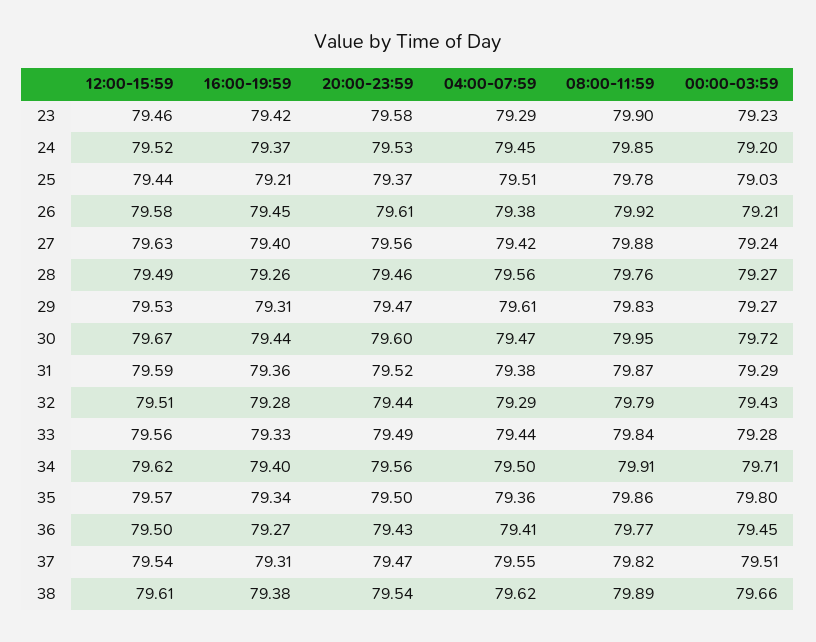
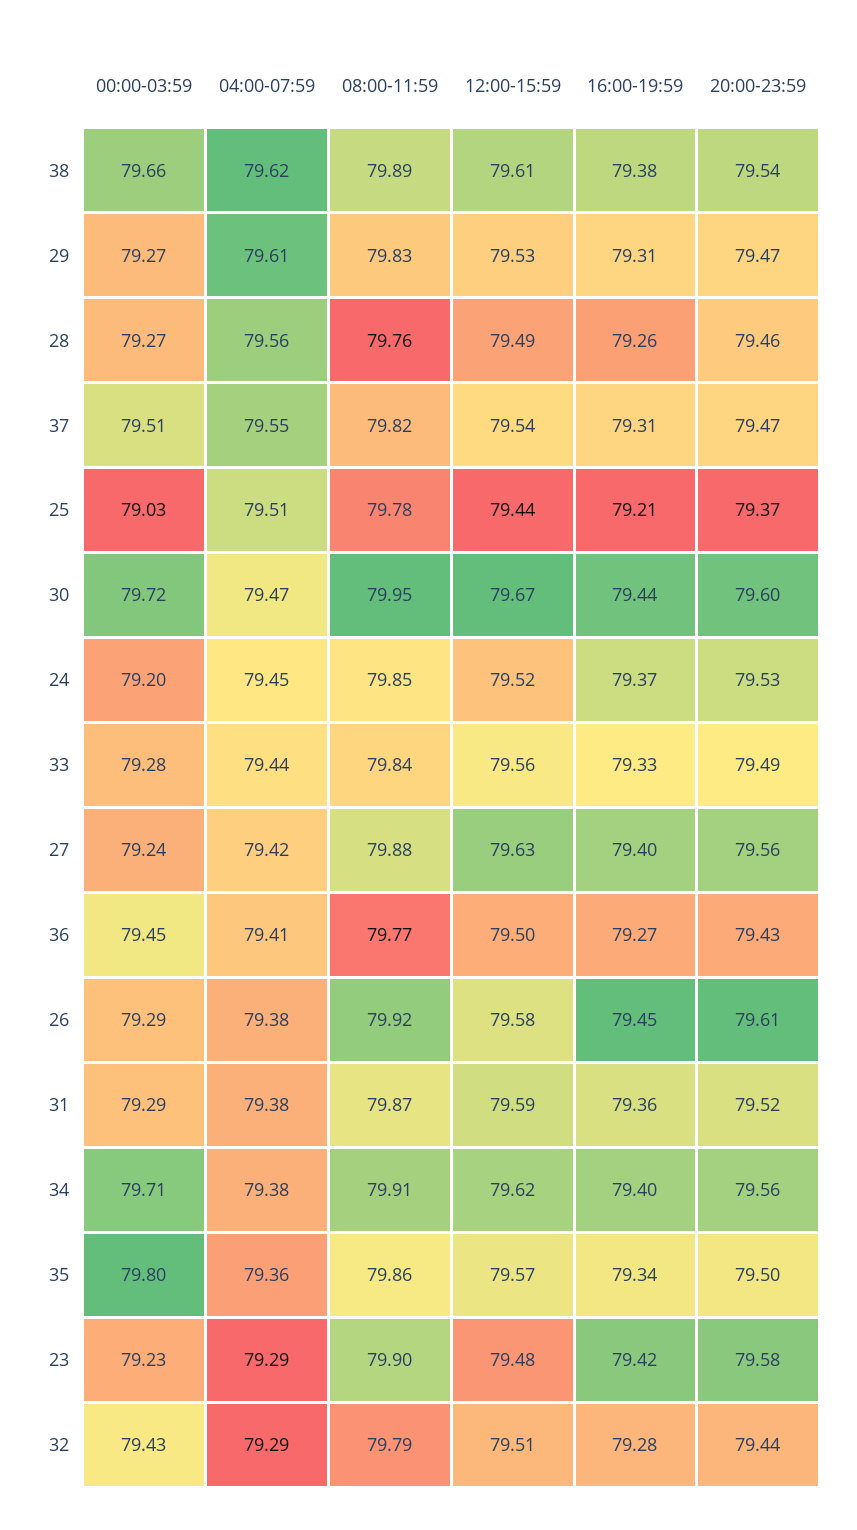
  {
    "12:00-15:59": {
-     "23": 79.46,
+     "23": 79.48,
      "24": 79.52,
      "25": 79.44,
      "26": 79.58,
      "27": 79.63,
      "28": 79.49,
      "29": 79.53,
      "30": 79.67,
      "31": 79.59,
      "32": 79.51,
      "33": 79.56,
      "34": 79.62,
      "35": 79.57,
      "36": 79.5,
      "37": 79.54,
      "38": 79.61
    },
    "16:00-19:59": {
      "23": 79.42,
      "24": 79.37,
      "25": 79.21,
      "26": 79.45,
      "27": 79.4,
      "28": 79.26,
      "29": 79.31,
      "30": 79.44,
      "31": 79.36,
      "32": 79.28,
      "33": 79.33,
      "34": 79.4,
      "35": 79.34,
      "36": 79.27,
      "37": 79.31,
      "38": 79.38
    },
    "20:00-23:59": {
      "23": 79.58,
      "24": 79.53,
      "25": 79.37,
      "26": 79.61,
      "27": 79.56,
      "28": 79.46,
      "29": 79.47,
      "30": 79.6,
      "31": 79.52,
      "32": 79.44,
      "33": 79.49,
      "34": 79.56,
      "35": 79.5,
      "36": 79.43,
      "37": 79.47,
      "38": 79.54
    },
    "04:00-07:59": {
      "23": 79.29,
      "24": 79.45,
      "25": 79.51,
      "26": 79.38,
      "27": 79.42,
      "28": 79.56,
      "29": 79.61,
      "30": 79.47,
      "31": 79.38,
      "32": 79.29,
      "33": 79.44,
-     "34": 79.5,
+     "34": 79.38,
      "35": 79.36,
      "36": 79.41,
      "37": 79.55,
      "38": 79.62
    },
    "08:00-11:59": {
      "23": 79.9,
      "24": 79.85,
      "25": 79.78,
      "26": 79.92,
      "27": 79.88,
      "28": 79.76,
      "29": 79.83,
      "30": 79.95,
      "31": 79.87,
      "32": 79.79,
      "33": 79.84,
      "34": 79.91,
      "35": 79.86,
      "36": 79.77,
      "37": 79.82,
      "38": 79.89
    },
    "00:00-03:59": {
      "23": 79.23,
      "24": 79.2,
      "25": 79.03,
-     "26": 79.21,
+     "26": 79.29,
      "27": 79.24,
      "28": 79.27,
      "29": 79.27,
      "30": 79.72,
      "31": 79.29,
      "32": 79.43,
      "33": 79.28,
      "34": 79.71,
      "35": 79.8,
      "36": 79.45,
      "37": 79.51,
      "38": 79.66
    }
  }

